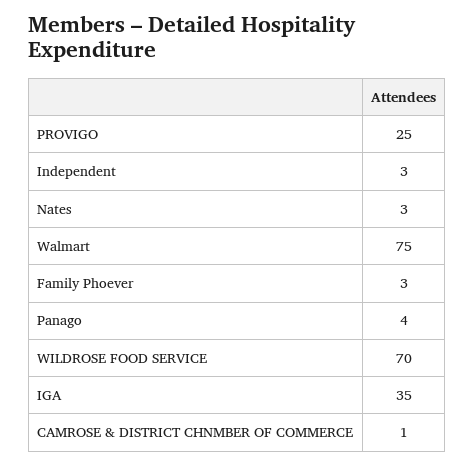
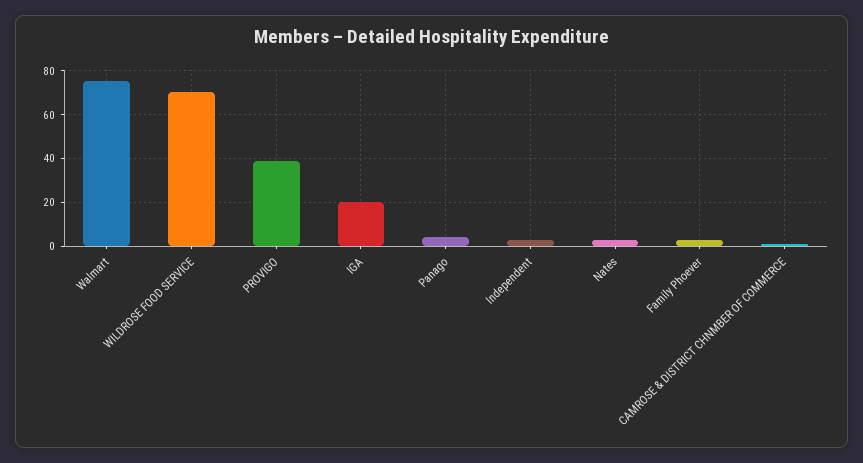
  {
-   "PROVIGO": 25,
+   "PROVIGO": 40,
    "Independent": 3,
    "Nates": 3,
    "Walmart": 75,
    "Family Phoever": 3,
    "Panago": 4,
    "WILDROSE FOOD SERVICE": 70,
-   "IGA": 35,
+   "IGA": 20,
    "CAMROSE & DISTRICT CHNMBER OF COMMERCE": 1
  }

